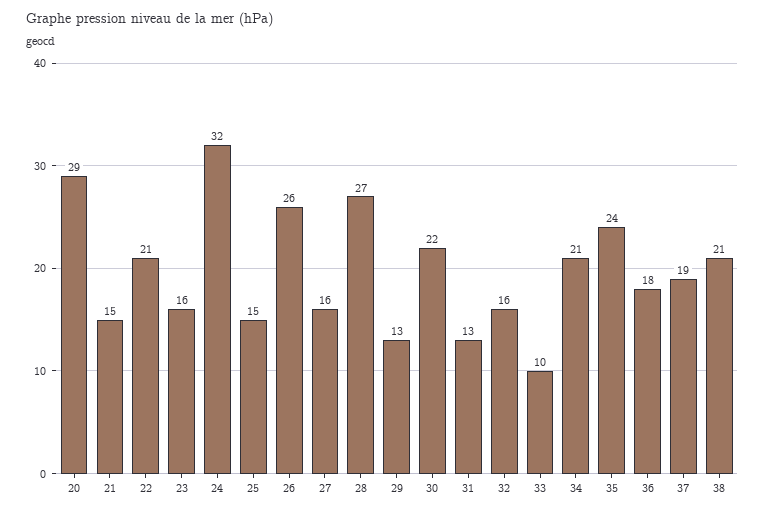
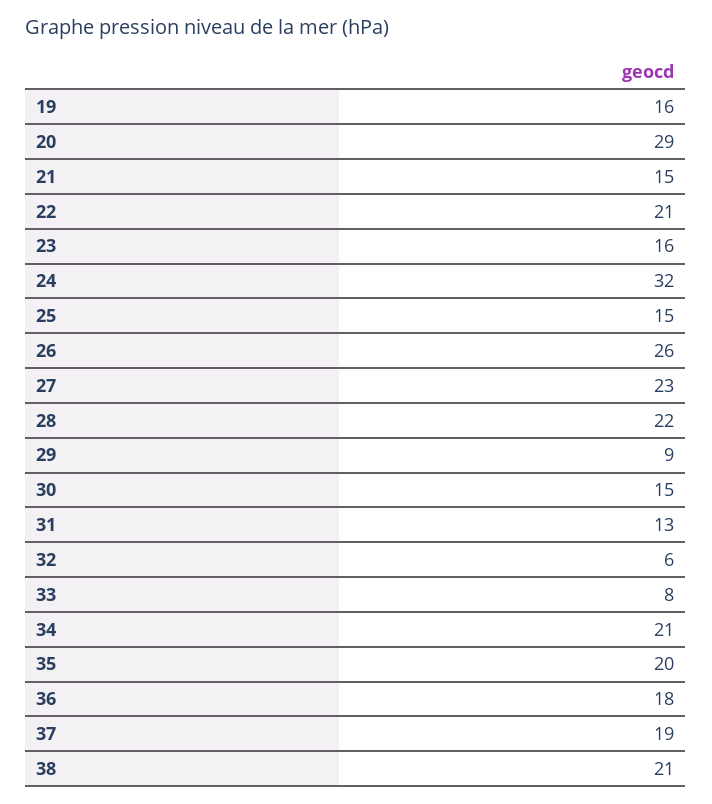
  {
    "20": 29,
    "21": 15,
    "22": 21,
    "23": 16,
    "24": 32,
    "25": 15,
    "26": 26,
-   "27": 16,
+   "27": 23,
-   "28": 27,
+   "28": 22,
-   "29": 13,
+   "29": 9,
-   "30": 22,
+   "30": 15,
    "31": 13,
-   "32": 16,
+   "32": 6,
-   "33": 10,
+   "33": 8,
    "34": 21,
-   "35": 24,
+   "35": 20,
    "36": 18,
    "37": 19,
-   "38": 21
+   "38": 21,
+   "19": 16
  }

